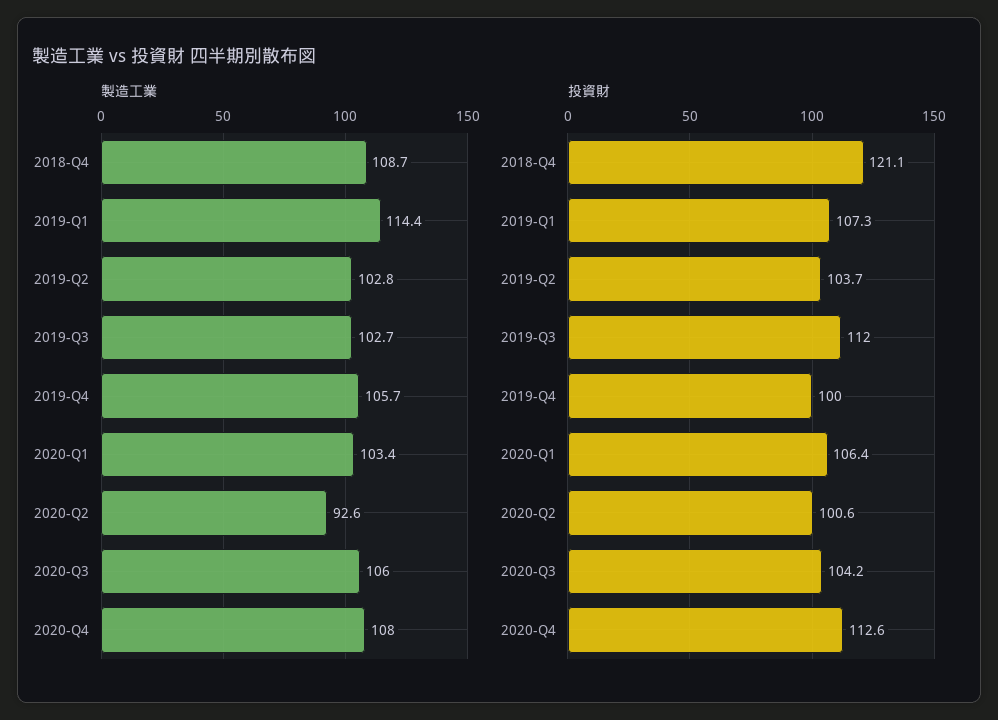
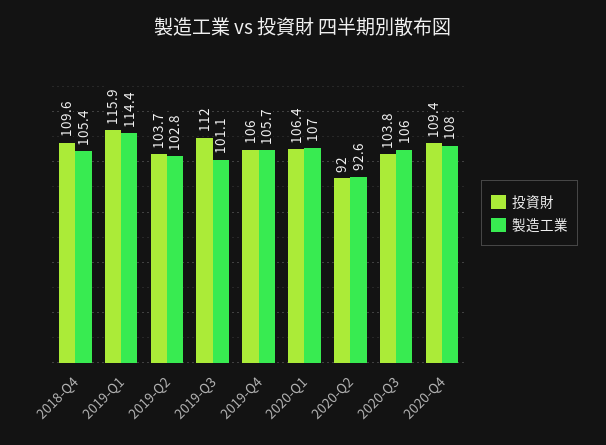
  {
    "製造工業": {
-     "2018-Q4": 108.7,
+     "2018-Q4": 105.4,
      "2019-Q1": 114.4,
      "2019-Q2": 102.8,
-     "2019-Q3": 102.7,
+     "2019-Q3": 101.1,
      "2019-Q4": 105.7,
-     "2020-Q1": 103.4,
+     "2020-Q1": 107,
      "2020-Q2": 92.6,
      "2020-Q3": 106,
      "2020-Q4": 108
    },
    "投資財": {
-     "2018-Q4": 121.1,
+     "2018-Q4": 109.6,
-     "2019-Q1": 107.3,
+     "2019-Q1": 115.9,
      "2019-Q2": 103.7,
      "2019-Q3": 112,
-     "2019-Q4": 100,
+     "2019-Q4": 106,
      "2020-Q1": 106.4,
-     "2020-Q2": 100.6,
+     "2020-Q2": 92,
-     "2020-Q3": 104.2,
+     "2020-Q3": 103.8,
-     "2020-Q4": 112.6
+     "2020-Q4": 109.4
    }
  }

